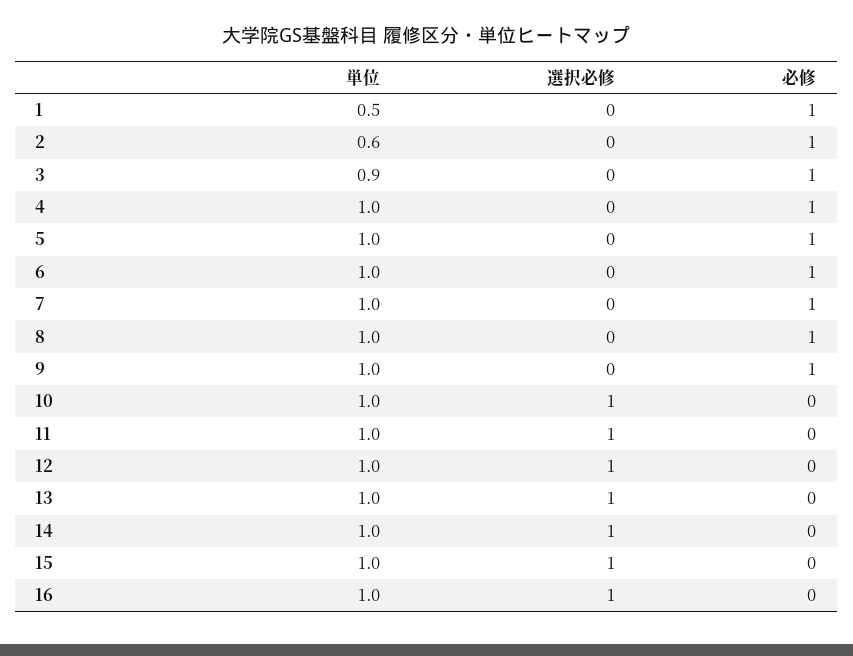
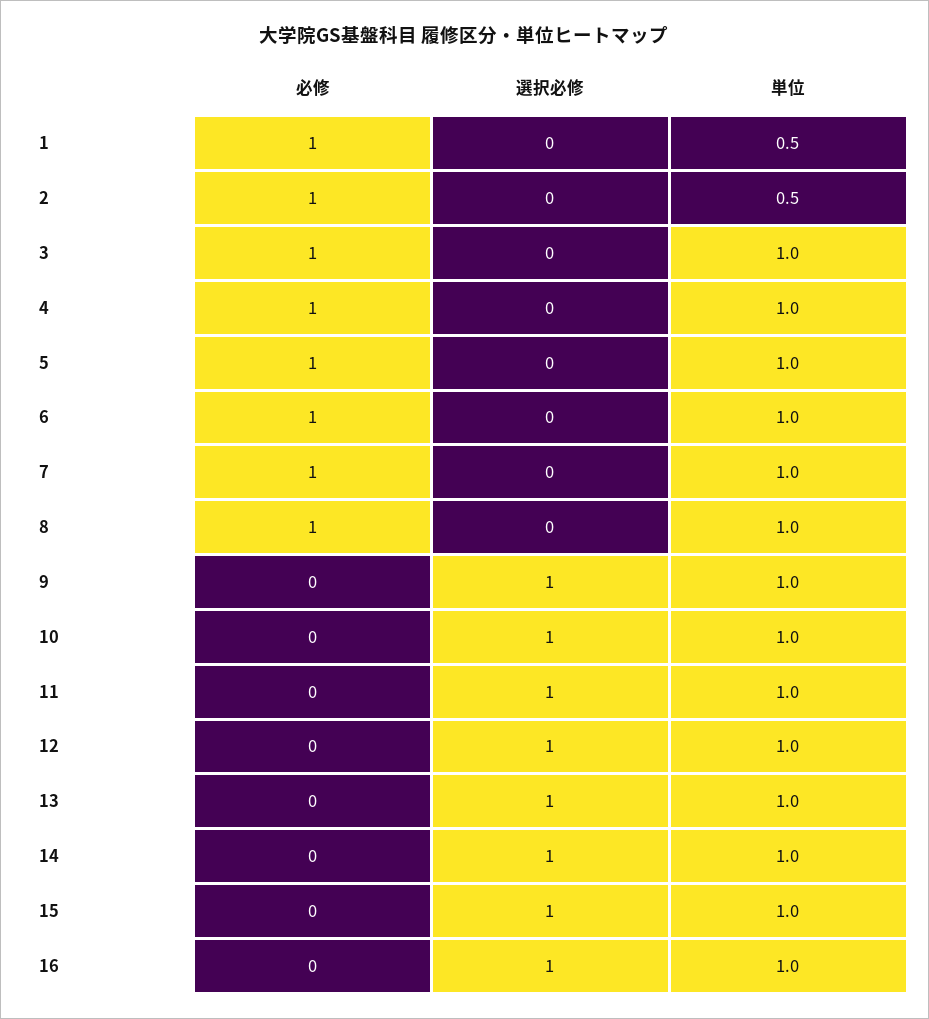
  {
    "単位": {
      "1": 0.5,
-     "2": 0.6,
+     "2": 0.5,
-     "3": 0.9,
+     "3": 1,
      "4": 1,
      "5": 1,
      "6": 1,
      "7": 1,
      "8": 1,
      "9": 1,
      "10": 1,
      "11": 1,
      "12": 1,
      "13": 1,
      "14": 1,
      "15": 1,
      "16": 1
    },
    "選択必修": {
      "1": 0,
      "2": 0,
      "3": 0,
      "4": 0,
      "5": 0,
      "6": 0,
      "7": 0,
      "8": 0,
-     "9": 0,
+     "9": 1,
      "10": 1,
      "11": 1,
      "12": 1,
      "13": 1,
      "14": 1,
      "15": 1,
      "16": 1
    },
    "必修": {
      "1": 1,
      "2": 1,
      "3": 1,
      "4": 1,
      "5": 1,
      "6": 1,
      "7": 1,
      "8": 1,
-     "9": 1,
+     "9": 0,
      "10": 0,
      "11": 0,
      "12": 0,
      "13": 0,
      "14": 0,
      "15": 0,
      "16": 0
    }
  }

